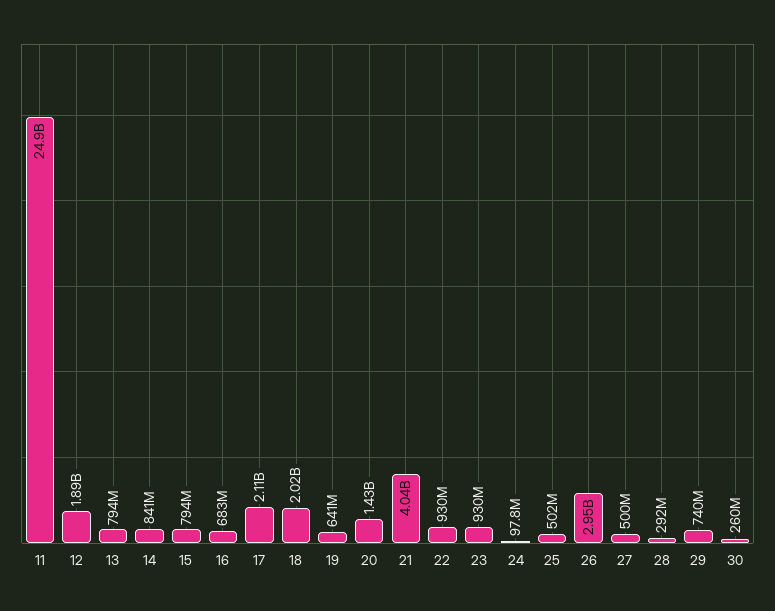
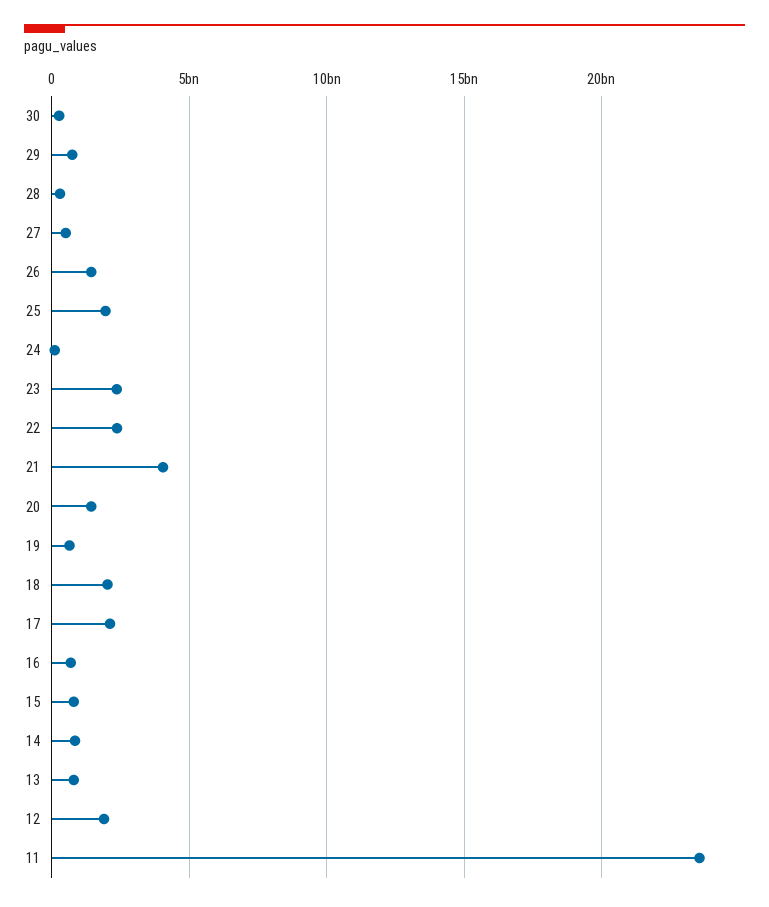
  {
-   "11": 24900000000,
+   "11": 23500000000,
    "12": 1890000000,
    "13": 794000000,
    "14": 841000000,
    "15": 794000000,
    "16": 683000000,
    "17": 2110000000,
    "18": 2020000000,
    "19": 641000000,
    "20": 1430000000,
    "21": 4040000000,
-   "22": 930000000,
+   "22": 2500000000,
-   "23": 930000000,
+   "23": 2500000000,
    "24": 97800000,
-   "25": 502000000,
+   "25": 2000000000,
-   "26": 2950000000,
+   "26": 1500000000,
    "27": 500000000,
    "28": 292000000,
    "29": 740000000,
    "30": 260000000
  }

